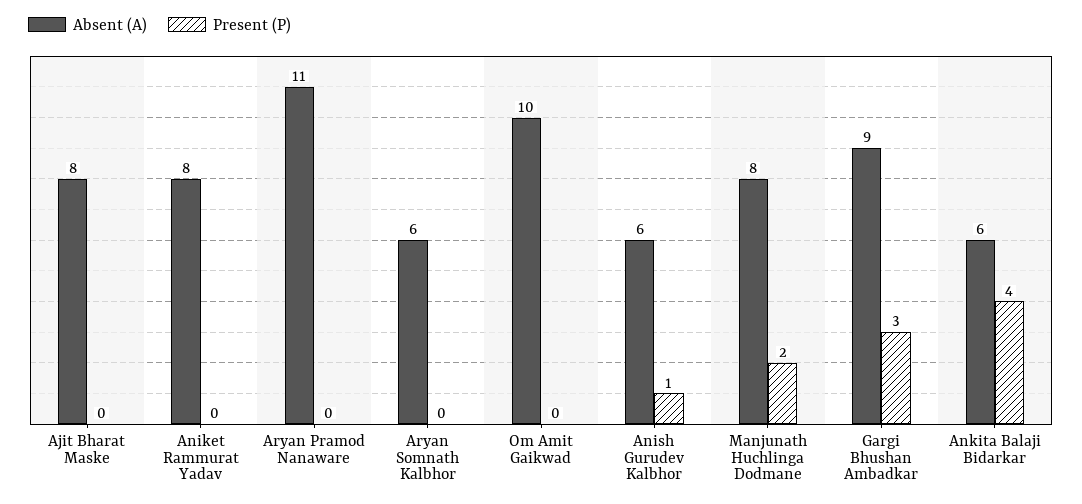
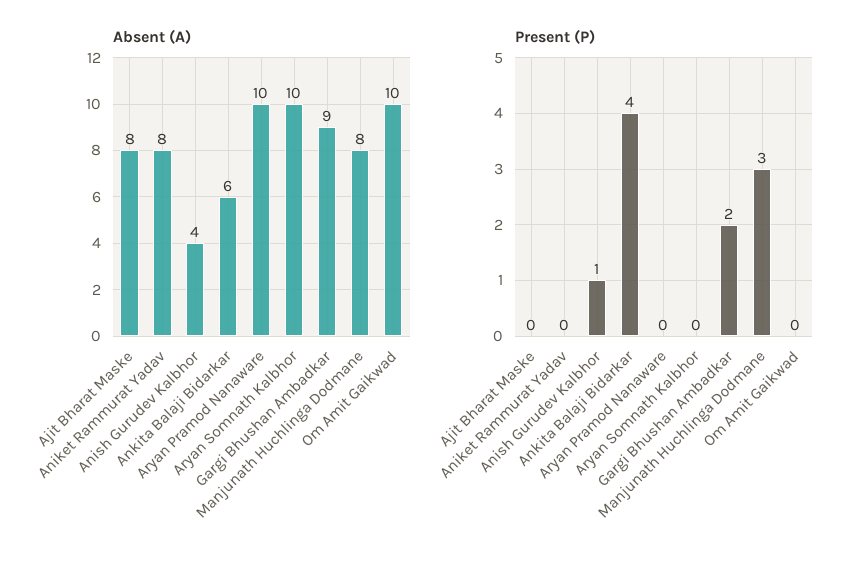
  {
    "Absent (A)": {
      "Ajit Bharat Maske": 8,
      "Aniket Rammurat Yadav": 8,
-     "Aryan Pramod Nanaware": 11,
+     "Aryan Pramod Nanaware": 10,
-     "Aryan Somnath Kalbhor": 6,
+     "Aryan Somnath Kalbhor": 10,
      "Om Amit Gaikwad": 10,
-     "Anish Gurudev Kalbhor": 6,
+     "Anish Gurudev Kalbhor": 4,
      "Manjunath Huchlinga Dodmane": 8,
      "Gargi Bhushan Ambadkar": 9,
      "Ankita Balaji Bidarkar": 6
    },
    "Present (P)": {
      "Ajit Bharat Maske": 0,
      "Aniket Rammurat Yadav": 0,
      "Aryan Pramod Nanaware": 0,
      "Aryan Somnath Kalbhor": 0,
      "Om Amit Gaikwad": 0,
      "Anish Gurudev Kalbhor": 1,
-     "Manjunath Huchlinga Dodmane": 2,
+     "Manjunath Huchlinga Dodmane": 3,
-     "Gargi Bhushan Ambadkar": 3,
+     "Gargi Bhushan Ambadkar": 2,
      "Ankita Balaji Bidarkar": 4
    }
  }

